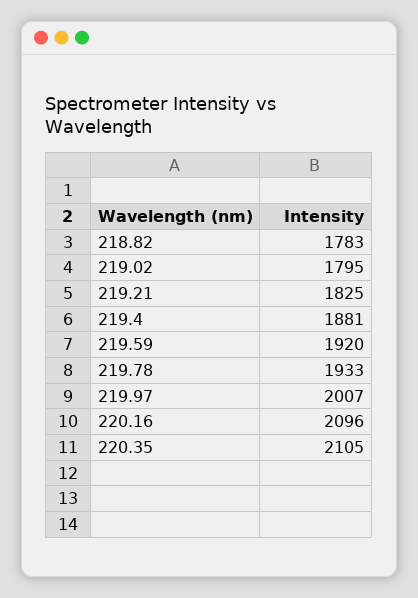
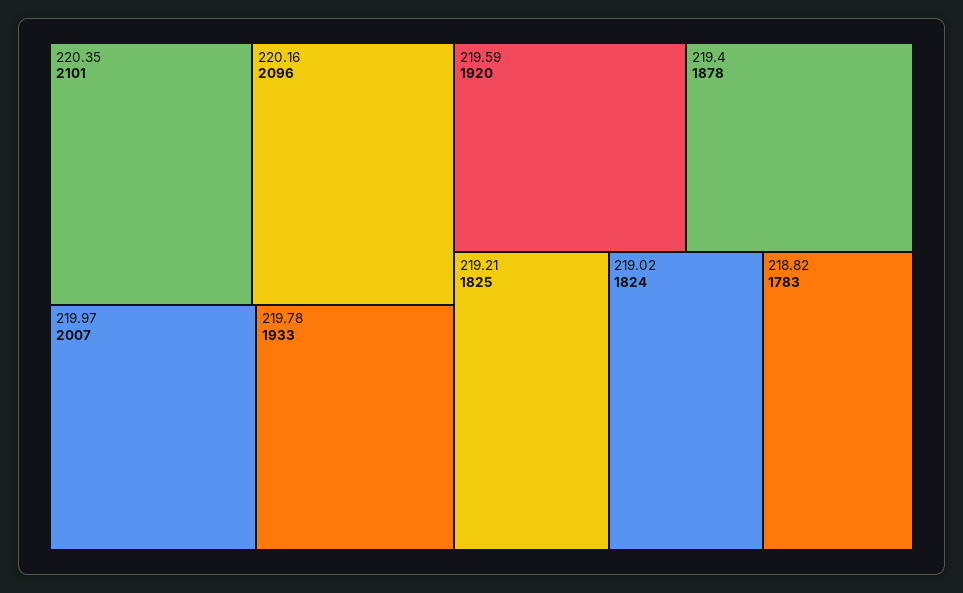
  {
    "218.82": 1783,
-   "219.02": 1795,
+   "219.02": 1824,
    "219.21": 1825,
-   "219.4": 1881,
+   "219.4": 1878,
    "219.59": 1920,
    "219.78": 1933,
    "219.97": 2007,
    "220.16": 2096,
-   "220.35": 2105
+   "220.35": 2101
  }

